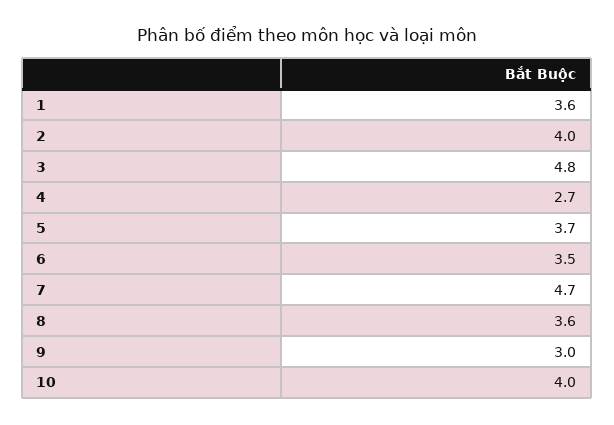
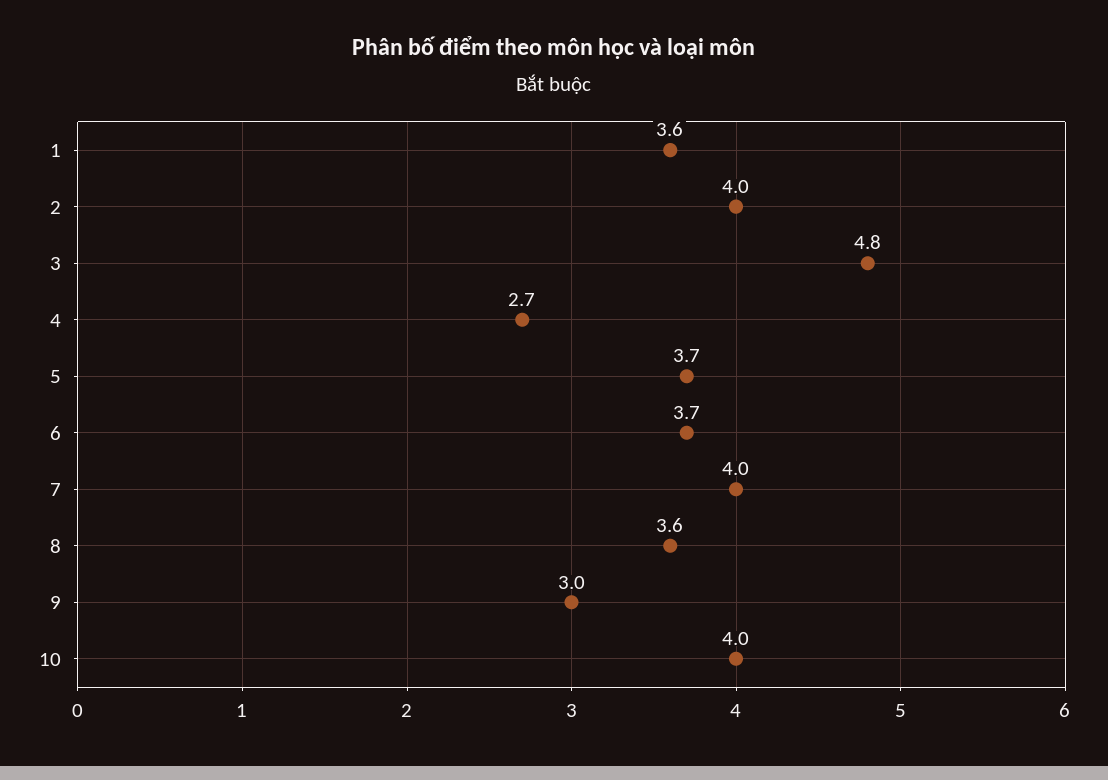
  {
    "1": 3.6,
    "2": 4,
    "3": 4.8,
    "4": 2.7,
    "5": 3.7,
-   "6": 3.5,
+   "6": 3.7,
-   "7": 4.7,
+   "7": 4,
    "8": 3.6,
    "9": 3,
    "10": 4
  }

